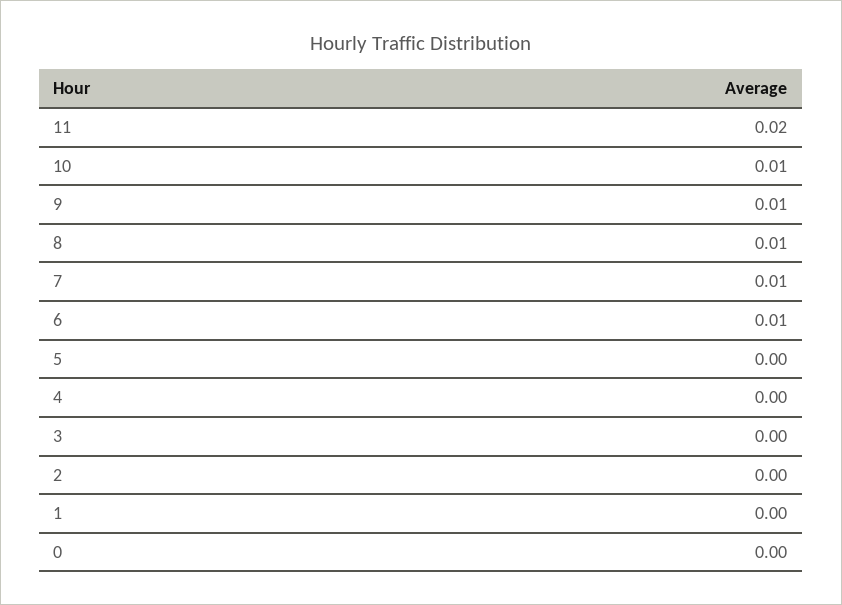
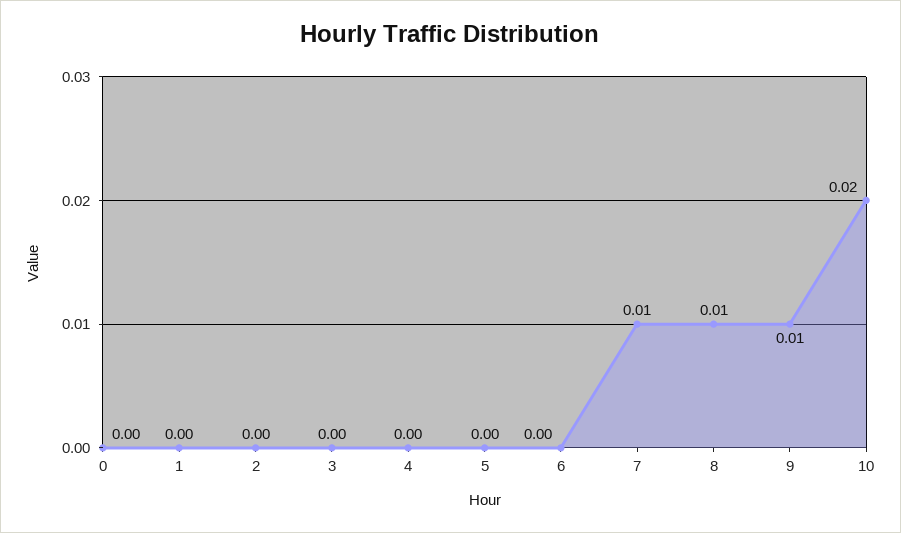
  {
-   "11": 0.02,
-   "10": 0.01,
+   "10": 0.02,
    "9": 0.01,
    "8": 0.01,
    "7": 0.01,
-   "6": 0.01,
+   "6": 0,
    "5": 0,
    "4": 0,
    "3": 0,
    "2": 0,
    "1": 0,
    "0": 0
  }

